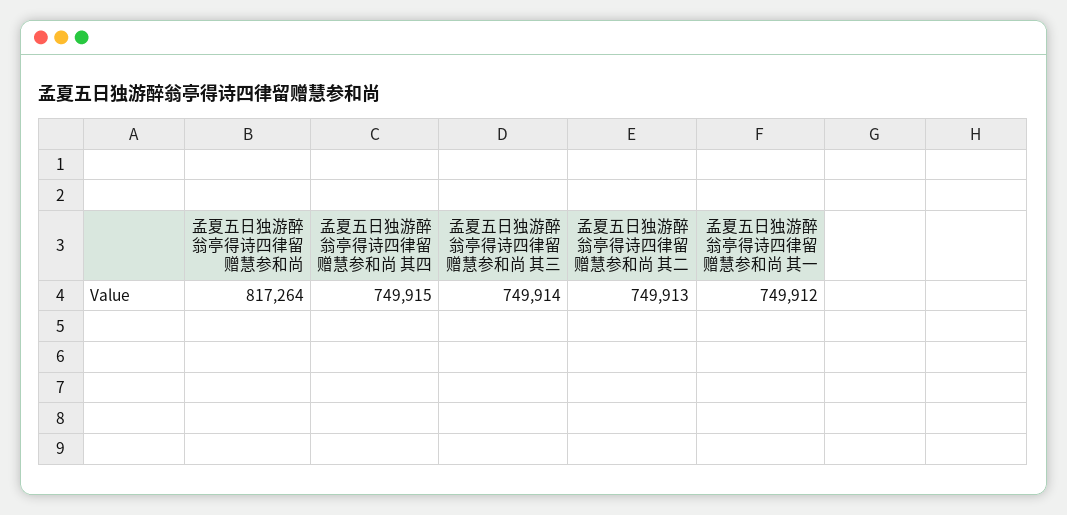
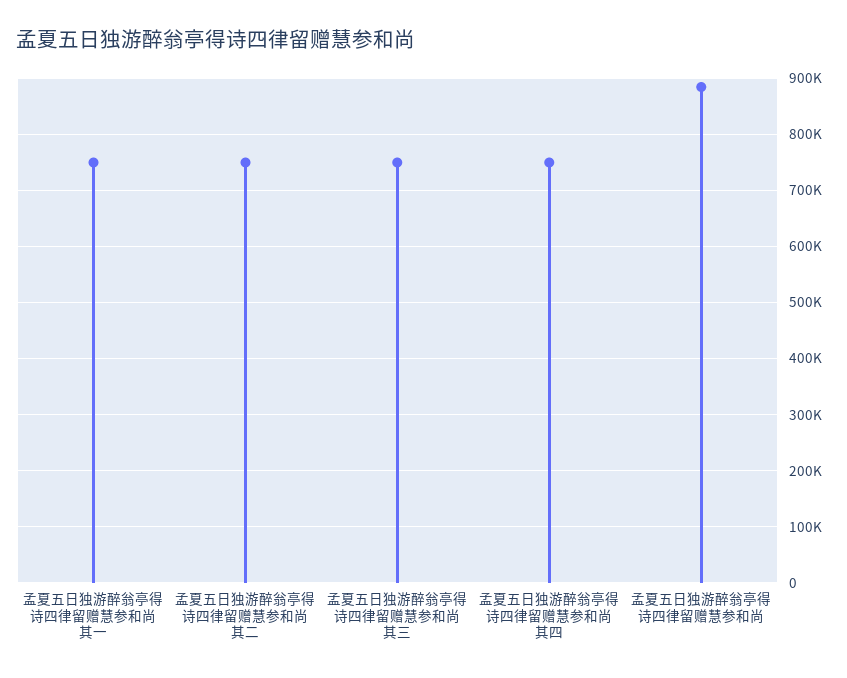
  {
-   "孟夏五日独游醉翁亭得诗四律留赠慧参和尚": 817264,
+   "孟夏五日独游醉翁亭得诗四律留赠慧参和尚": 880000,
    "孟夏五日独游醉翁亭得诗四律留赠慧参和尚 其四": 749915,
    "孟夏五日独游醉翁亭得诗四律留赠慧参和尚 其三": 749914,
    "孟夏五日独游醉翁亭得诗四律留赠慧参和尚 其二": 749913,
    "孟夏五日独游醉翁亭得诗四律留赠慧参和尚 其一": 749912
  }

